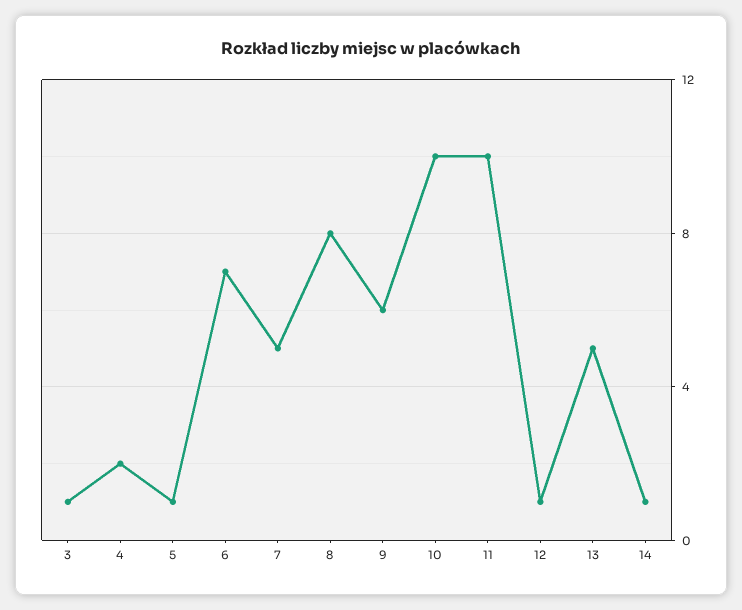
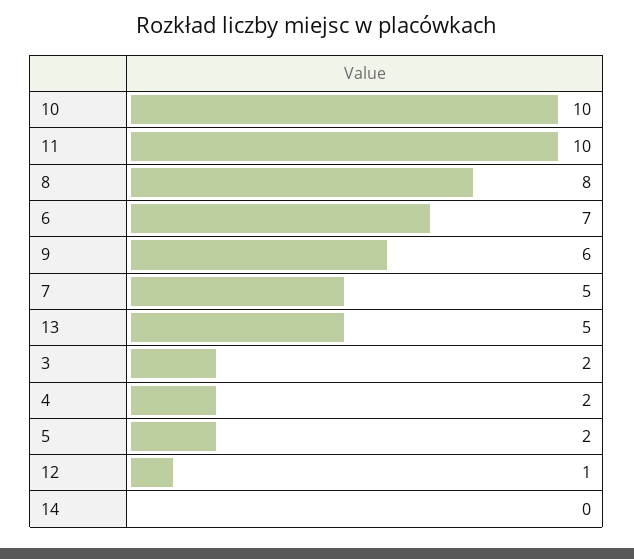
  {
-   "3": 1,
+   "3": 2,
    "4": 2,
-   "5": 1,
+   "5": 2,
    "6": 7,
    "7": 5,
    "8": 8,
    "9": 6,
    "10": 10,
    "11": 10,
    "12": 1,
    "13": 5,
-   "14": 1
+   "14": 0
  }

